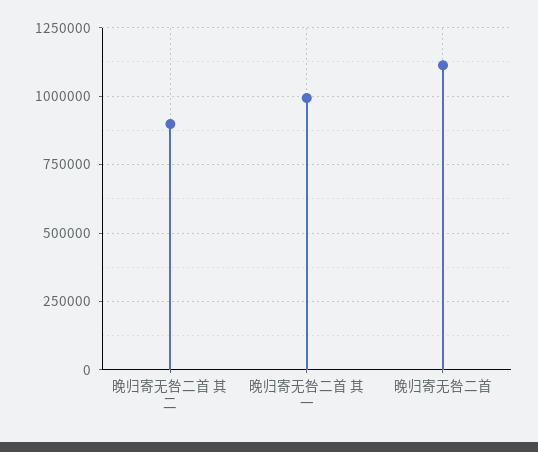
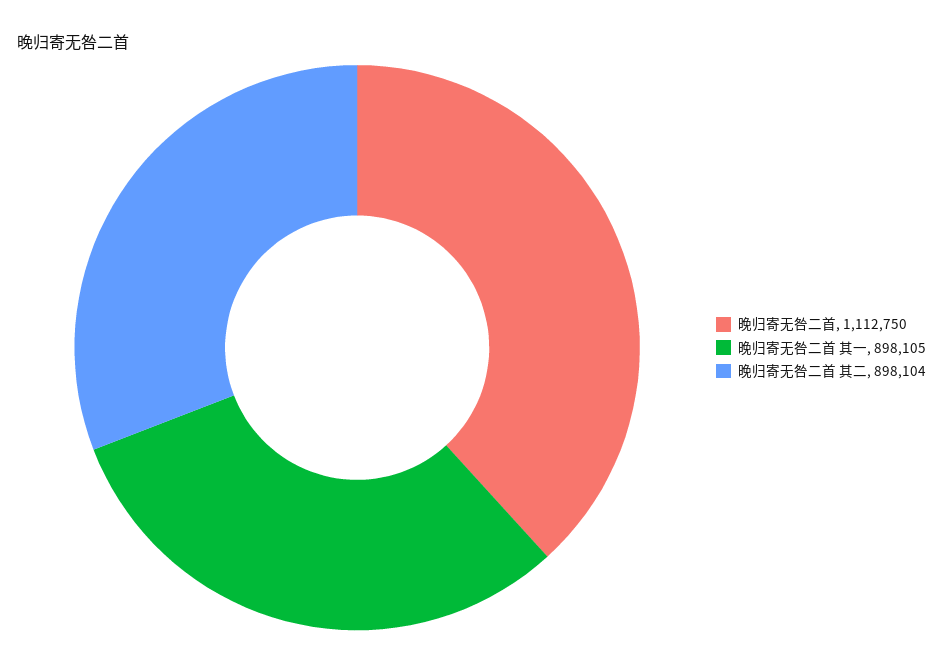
  {
    "晚归寄无咎二首 其二": 898104,
-   "晚归寄无咎二首 其一": 1000000,
+   "晚归寄无咎二首 其一": 898105,
    "晚归寄无咎二首": 1112750
  }

